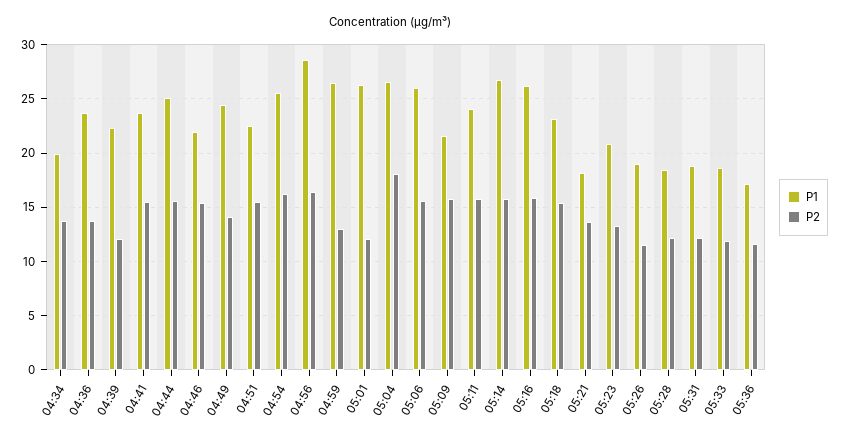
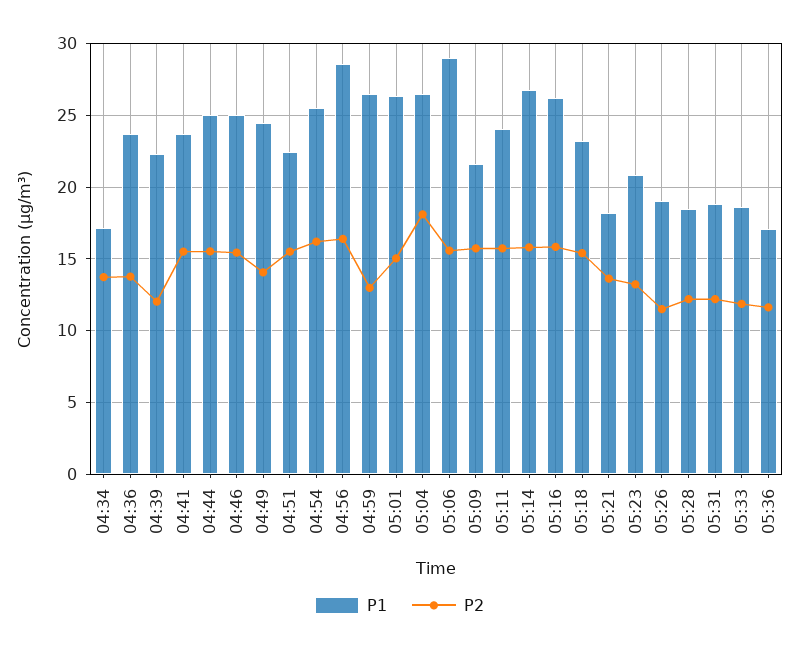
  {
    "P1": {
-     "04:34": 20,
+     "04:34": 17,
      "04:36": 23.5,
      "04:39": 22.5,
      "04:41": 23.5,
      "04:44": 25,
-     "04:46": 22,
+     "04:46": 25,
      "04:49": 24.5,
      "04:51": 22.5,
      "04:54": 25.5,
      "04:56": 28.5,
      "04:59": 26.5,
      "05:01": 26.5,
      "05:04": 26.5,
-     "05:06": 26,
+     "05:06": 29,
      "05:09": 21.5,
      "05:11": 24,
      "05:14": 26.5,
      "05:16": 26,
      "05:18": 23,
      "05:21": 18,
      "05:23": 21,
      "05:26": 19,
      "05:28": 18.5,
      "05:31": 19,
      "05:33": 18.5,
      "05:36": 17
    },
    "P2": {
      "04:34": 13.5,
      "04:36": 14,
      "04:39": 12,
      "04:41": 15.5,
      "04:44": 15.5,
      "04:46": 15.5,
      "04:49": 14,
      "04:51": 15.5,
      "04:54": 16,
      "04:56": 16.5,
      "04:59": 13,
-     "05:01": 12,
+     "05:01": 15,
      "05:04": 18,
      "05:06": 15.5,
      "05:09": 15.5,
      "05:11": 15.5,
      "05:14": 16,
      "05:16": 16,
      "05:18": 15.5,
      "05:21": 13.5,
      "05:23": 13,
      "05:26": 11.5,
      "05:28": 12,
      "05:31": 12,
      "05:33": 12,
      "05:36": 11.5
    }
  }

